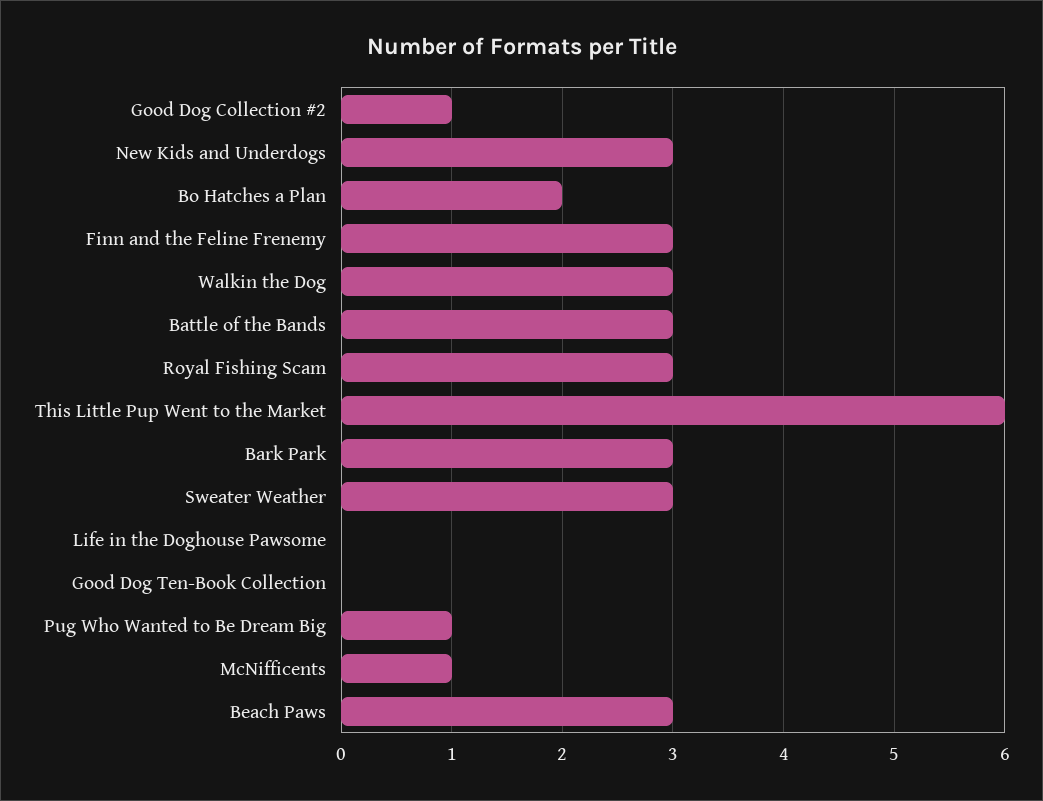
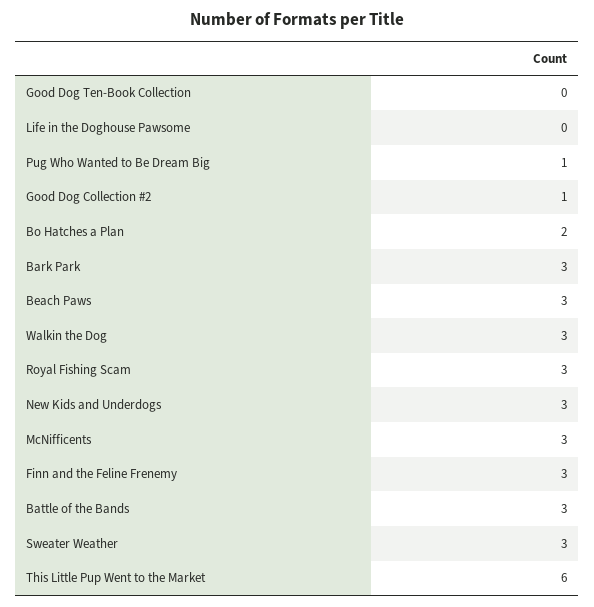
  {
    "Good Dog Collection #2": 1,
    "New Kids and Underdogs": 3,
    "Bo Hatches a Plan": 2,
    "Finn and the Feline Frenemy": 3,
    "Walkin the Dog": 3,
    "Battle of the Bands": 3,
    "Royal Fishing Scam": 3,
    "This Little Pup Went to the Market": 6,
    "Bark Park": 3,
    "Sweater Weather": 3,
    "Life in the Doghouse Pawsome": 0,
    "Good Dog Ten-Book Collection": 0,
    "Pug Who Wanted to Be Dream Big": 1,
-   "McNifficents": 1,
+   "McNifficents": 3,
    "Beach Paws": 3
  }

